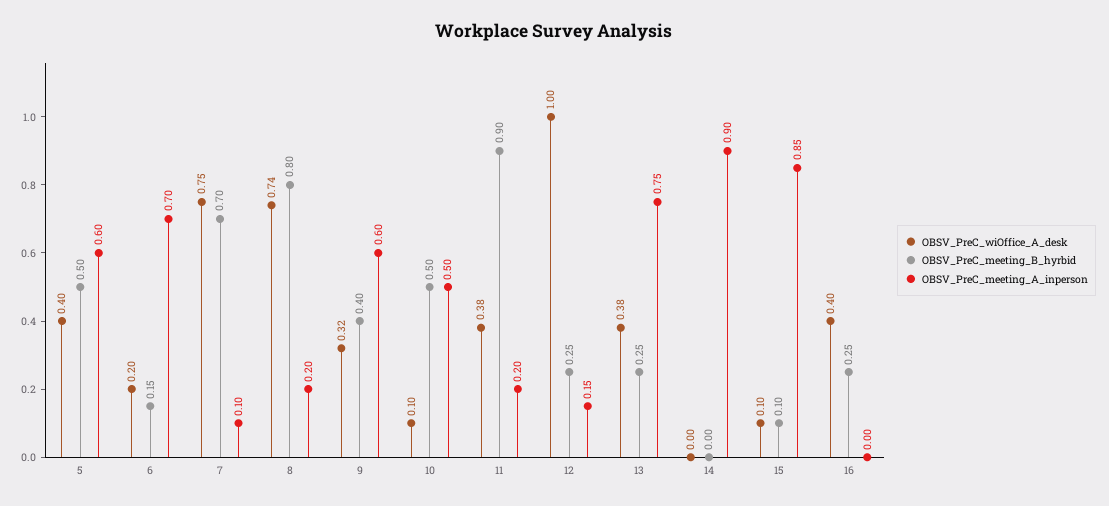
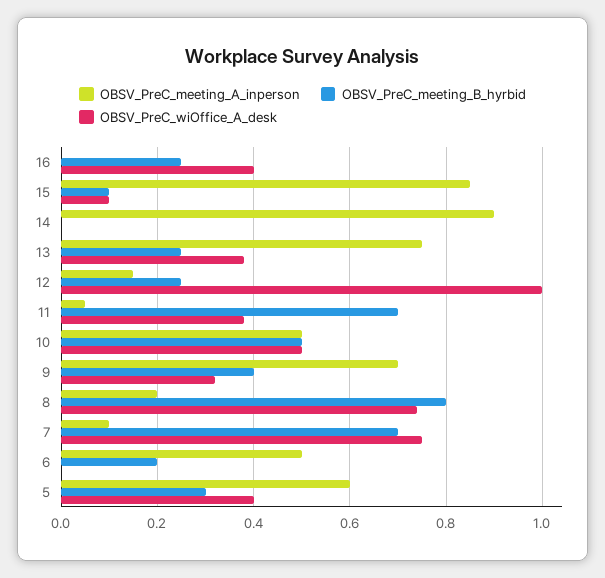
  {
    "OBSV_PreC_wiOffice_A_desk": {
      "5": 0.4,
-     "6": 0.2,
+     "6": 0,
      "7": 0.75,
      "8": 0.74,
      "9": 0.32,
-     "10": 0.1,
+     "10": 0.5,
      "11": 0.38,
      "12": 1,
      "13": 0.38,
      "14": 0,
      "15": 0.1,
      "16": 0.4
    },
    "OBSV_PreC_meeting_B_hyrbid": {
-     "5": 0.5,
+     "5": 0.3,
-     "6": 0.15,
+     "6": 0.2,
      "7": 0.7,
      "8": 0.8,
      "9": 0.4,
      "10": 0.5,
-     "11": 0.9,
+     "11": 0.7,
      "12": 0.25,
      "13": 0.25,
      "14": 0,
      "15": 0.1,
      "16": 0.25
    },
    "OBSV_PreC_meeting_A_inperson": {
      "5": 0.6,
-     "6": 0.7,
+     "6": 0.5,
      "7": 0.1,
      "8": 0.2,
-     "9": 0.6,
+     "9": 0.7,
      "10": 0.5,
-     "11": 0.2,
+     "11": 0.05,
      "12": 0.15,
      "13": 0.75,
      "14": 0.9,
      "15": 0.85,
      "16": 0
    }
  }

